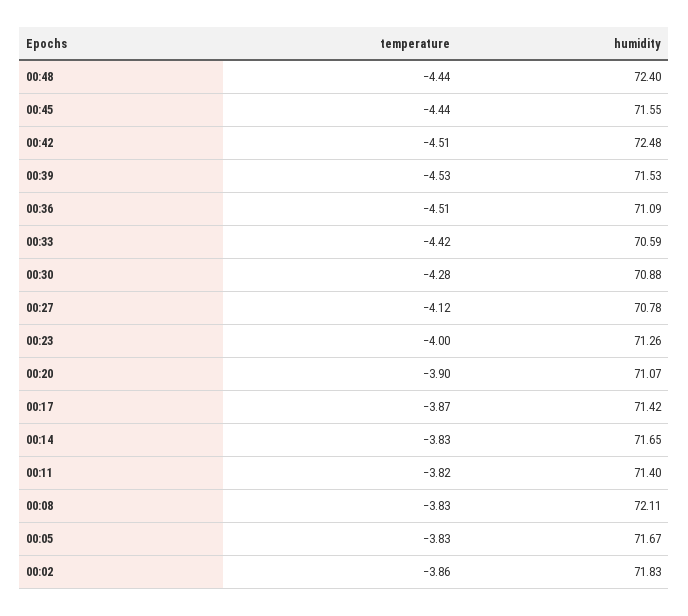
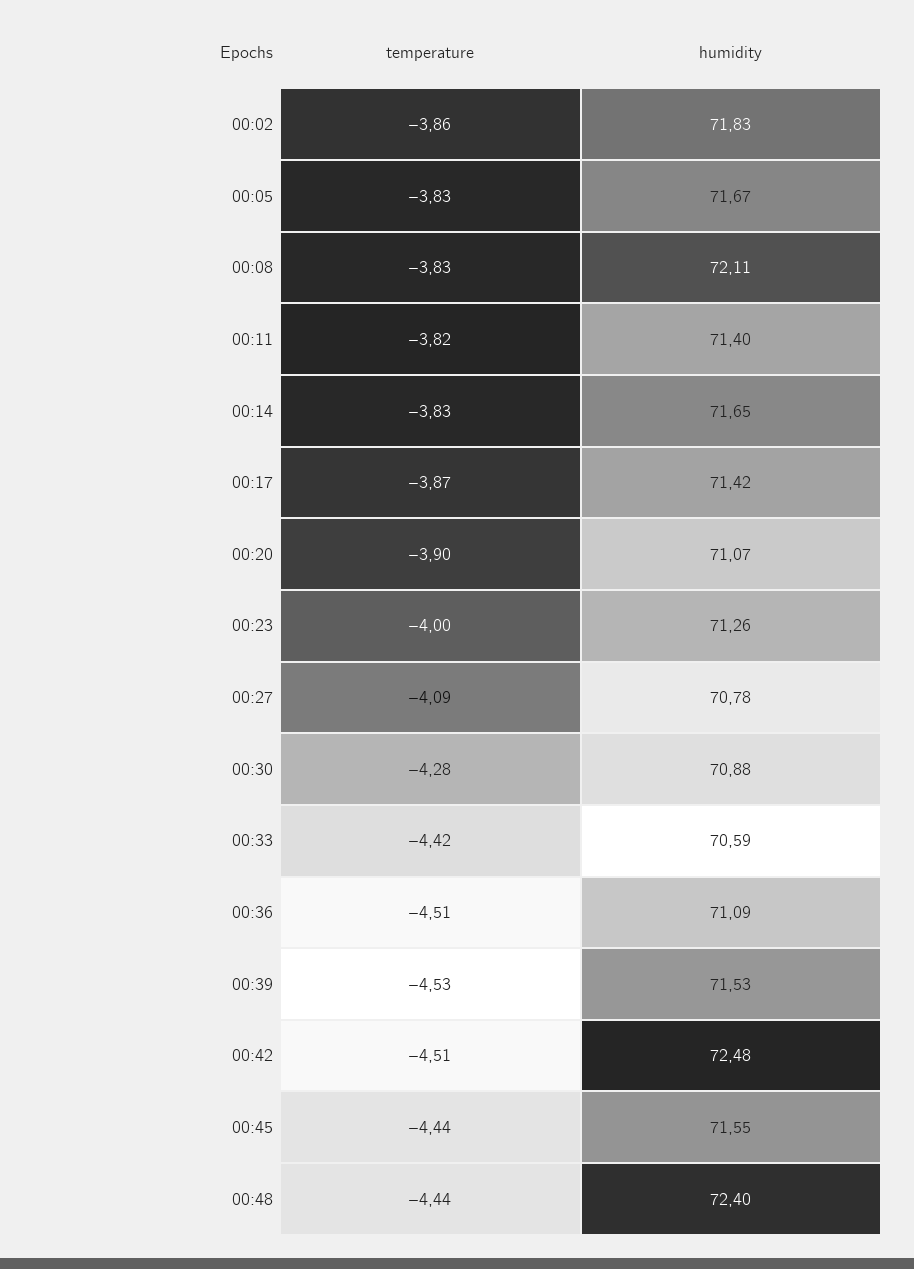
  {
    "temperature": {
      "00:48": -4.44,
      "00:45": -4.44,
      "00:42": -4.51,
      "00:39": -4.53,
      "00:36": -4.51,
      "00:33": -4.42,
      "00:30": -4.28,
-     "00:27": -4.12,
+     "00:27": -4.09,
      "00:23": -4,
      "00:20": -3.9,
      "00:17": -3.87,
      "00:14": -3.83,
      "00:11": -3.82,
      "00:08": -3.83,
      "00:05": -3.83,
      "00:02": -3.86
    },
    "humidity": {
      "00:48": 72.4,
      "00:45": 71.55,
      "00:42": 72.48,
      "00:39": 71.53,
      "00:36": 71.09,
      "00:33": 70.59,
      "00:30": 70.88,
      "00:27": 70.78,
      "00:23": 71.26,
      "00:20": 71.07,
      "00:17": 71.42,
      "00:14": 71.65,
      "00:11": 71.4,
      "00:08": 72.11,
      "00:05": 71.67,
      "00:02": 71.83
    }
  }

